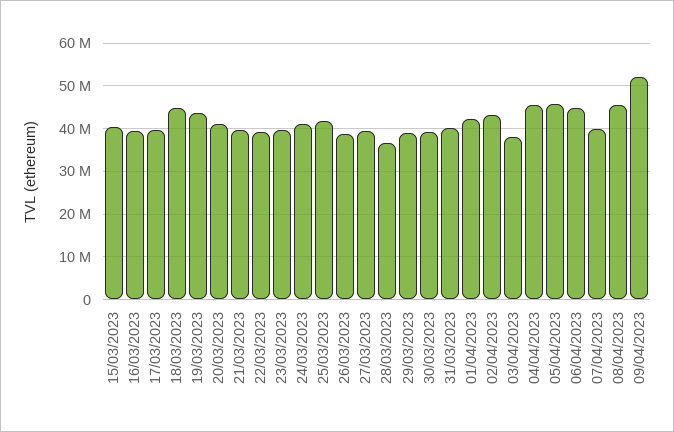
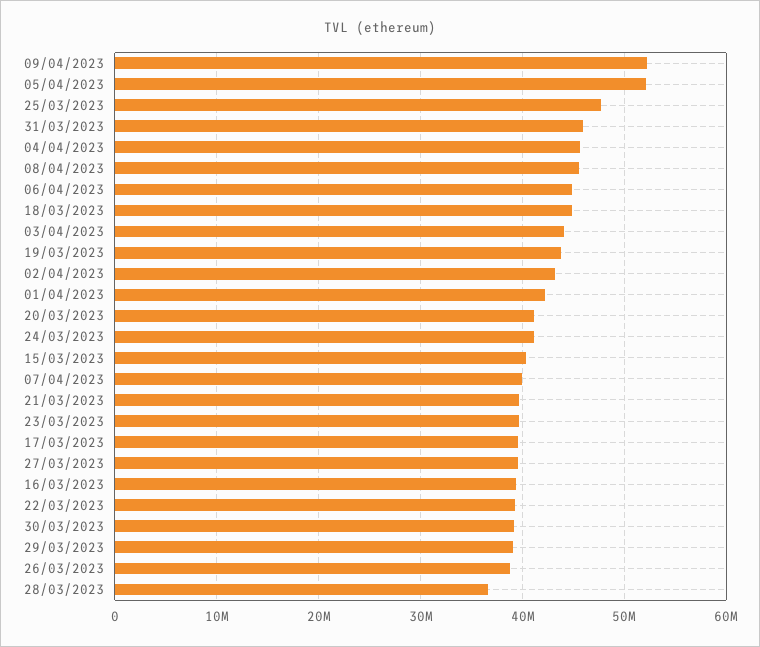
  {
    "15/03/2023": 40000000,
    "16/03/2023": 39000000,
    "17/03/2023": 40000000,
    "18/03/2023": 45000000,
    "19/03/2023": 44000000,
    "20/03/2023": 41000000,
    "21/03/2023": 40000000,
    "22/03/2023": 39000000,
    "23/03/2023": 40000000,
    "24/03/2023": 41000000,
-   "25/03/2023": 42000000,
+   "25/03/2023": 48000000,
    "26/03/2023": 39000000,
    "27/03/2023": 40000000,
    "28/03/2023": 37000000,
    "29/03/2023": 39000000,
    "30/03/2023": 39000000,
-   "31/03/2023": 40000000,
+   "31/03/2023": 46000000,
    "01/04/2023": 42000000,
    "02/04/2023": 43000000,
-   "03/04/2023": 38000000,
+   "03/04/2023": 44000000,
    "04/04/2023": 46000000,
-   "05/04/2023": 46000000,
+   "05/04/2023": 52000000,
    "06/04/2023": 45000000,
    "07/04/2023": 40000000,
    "08/04/2023": 46000000,
    "09/04/2023": 52000000
  }

